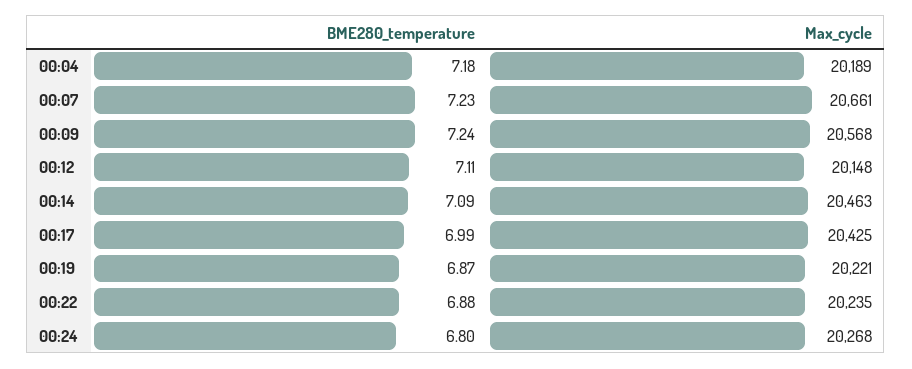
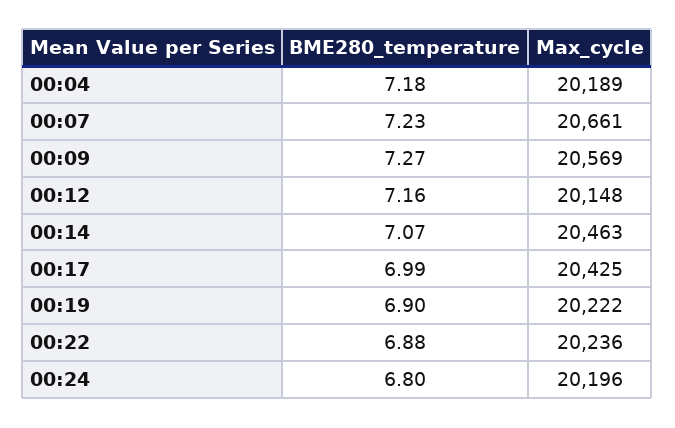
  {
    "BME280_temperature": {
      "00:04": 7.18,
      "00:07": 7.23,
-     "00:09": 7.24,
+     "00:09": 7.27,
-     "00:12": 7.11,
+     "00:12": 7.16,
-     "00:14": 7.09,
+     "00:14": 7.07,
      "00:17": 6.99,
-     "00:19": 6.87,
+     "00:19": 6.9,
      "00:22": 6.88,
      "00:24": 6.8
    },
    "Max_cycle": {
      "00:04": 20189,
      "00:07": 20661,
-     "00:09": 20568,
+     "00:09": 20569,
      "00:12": 20148,
      "00:14": 20463,
      "00:17": 20425,
-     "00:19": 20221,
+     "00:19": 20222,
-     "00:22": 20235,
+     "00:22": 20236,
-     "00:24": 20268
+     "00:24": 20196
    }
  }

